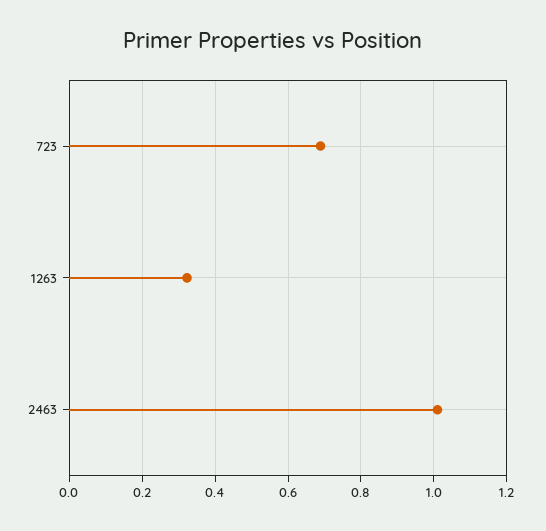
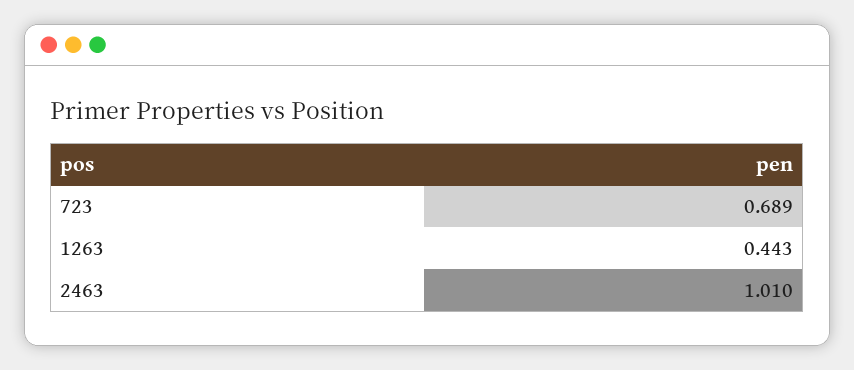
  {
    "723": 0.689,
-   "1263": 0.32,
+   "1263": 0.443,
    "2463": 1.01
  }

